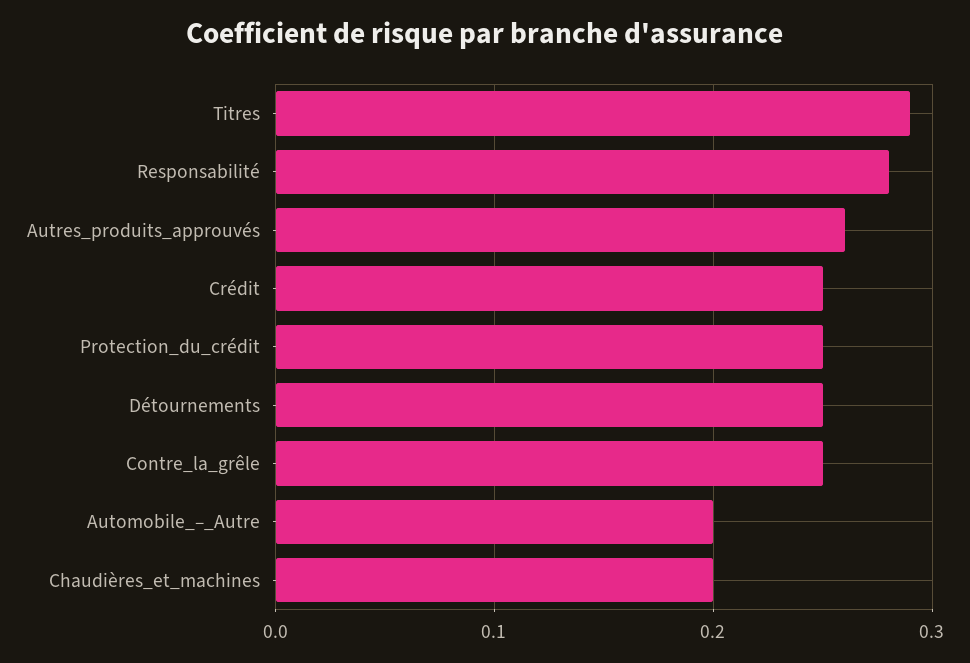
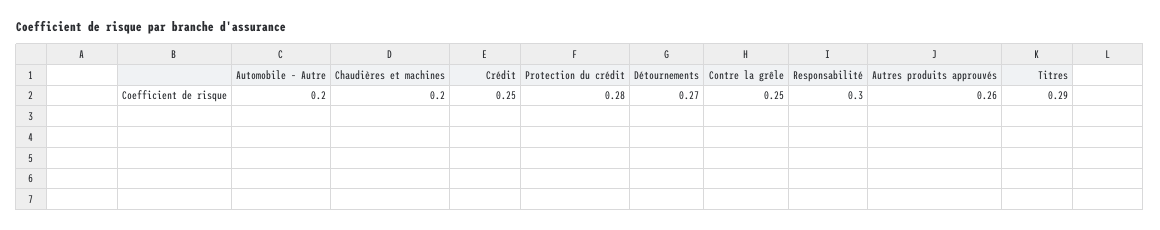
  {
    "Titres": 0.29,
-   "Responsabilité": 0.28,
+   "Responsabilité": 0.3,
    "Autres_produits_approuvés": 0.26,
    "Crédit": 0.25,
-   "Protection_du_crédit": 0.25,
+   "Protection_du_crédit": 0.28,
-   "Détournements": 0.25,
+   "Détournements": 0.27,
    "Contre_la_grêle": 0.25,
    "Automobile_–_Autre": 0.2,
    "Chaudières_et_machines": 0.2
  }

